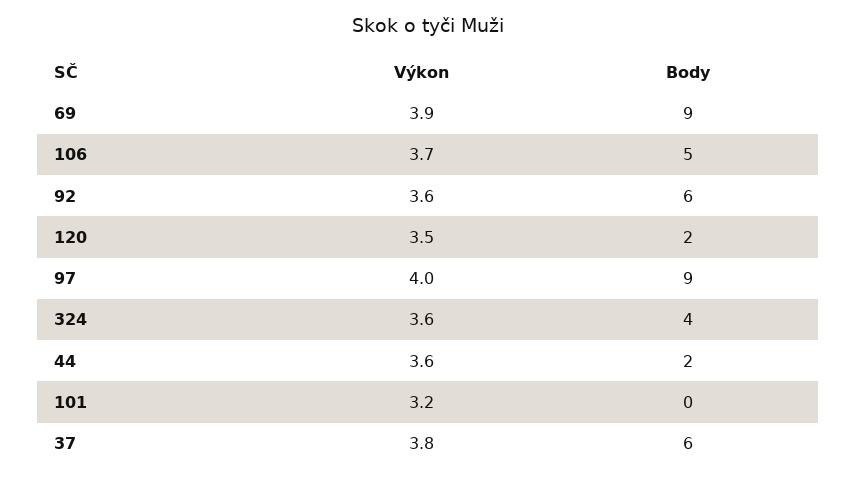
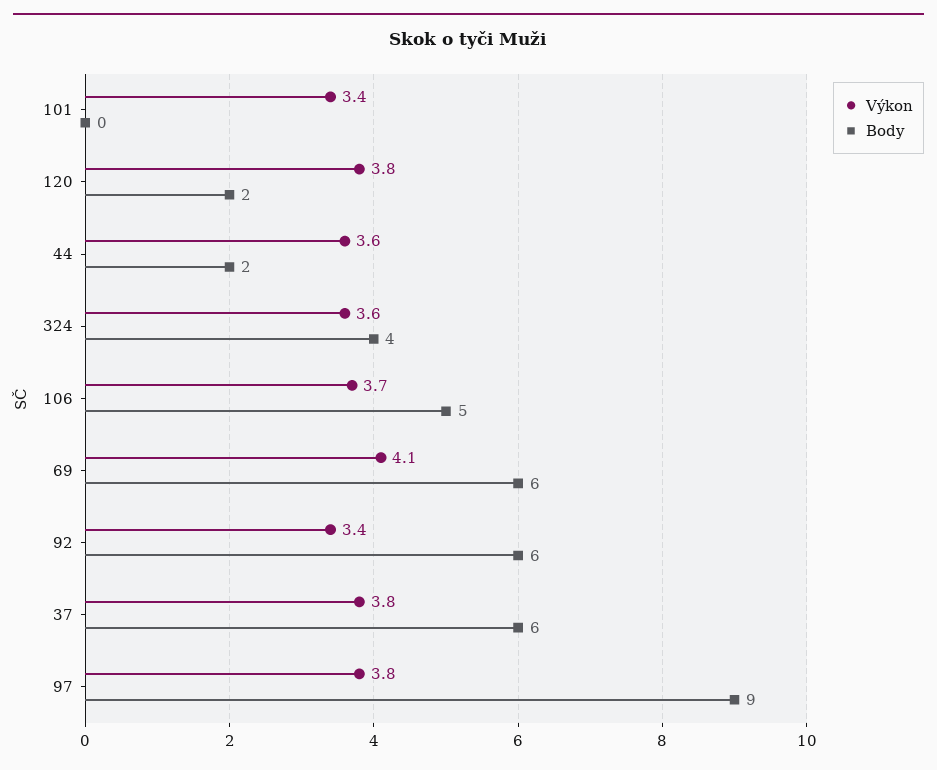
  {
    "Výkon": {
-     "69": 3.9,
+     "69": 4.1,
      "106": 3.7,
-     "92": 3.6,
+     "92": 3.4,
-     "120": 3.5,
+     "120": 3.8,
-     "97": 4,
+     "97": 3.8,
      "324": 3.6,
      "44": 3.6,
-     "101": 3.2,
+     "101": 3.4,
      "37": 3.8
    },
    "Body": {
-     "69": 9,
+     "69": 6,
      "106": 5,
      "92": 6,
      "120": 2,
      "97": 9,
      "324": 4,
      "44": 2,
      "101": 0,
      "37": 6
    }
  }

